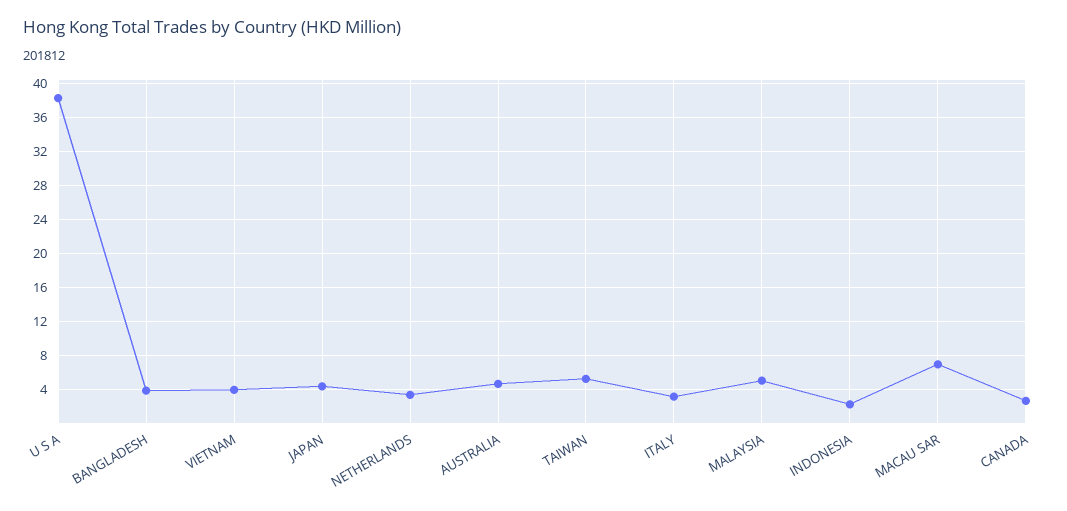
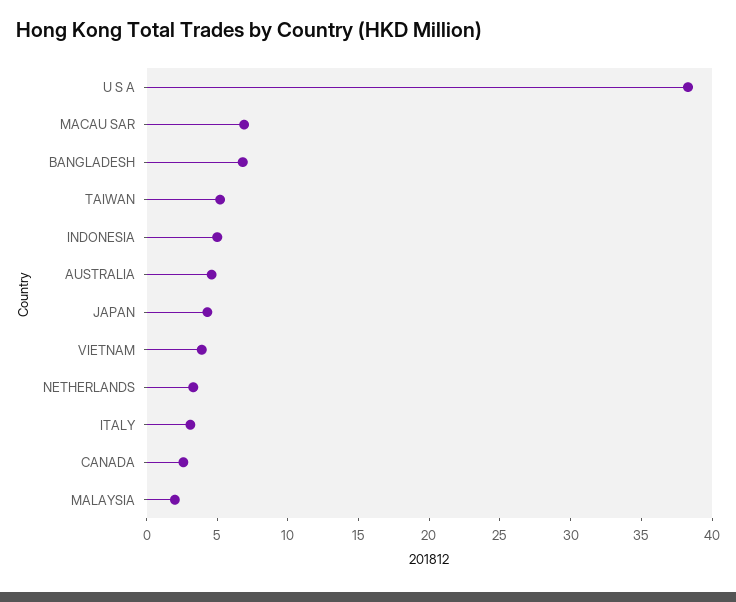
  {
    "U S A": 38,
-   "BANGLADESH": 4,
+   "BANGLADESH": 7,
    "VIETNAM": 4,
    "JAPAN": 4,
    "NETHERLANDS": 3,
    "AUSTRALIA": 5,
    "TAIWAN": 5,
    "ITALY": 3,
-   "MALAYSIA": 5,
+   "MALAYSIA": 2,
-   "INDONESIA": 2,
+   "INDONESIA": 5,
    "MACAU SAR": 7,
    "CANADA": 3
  }

